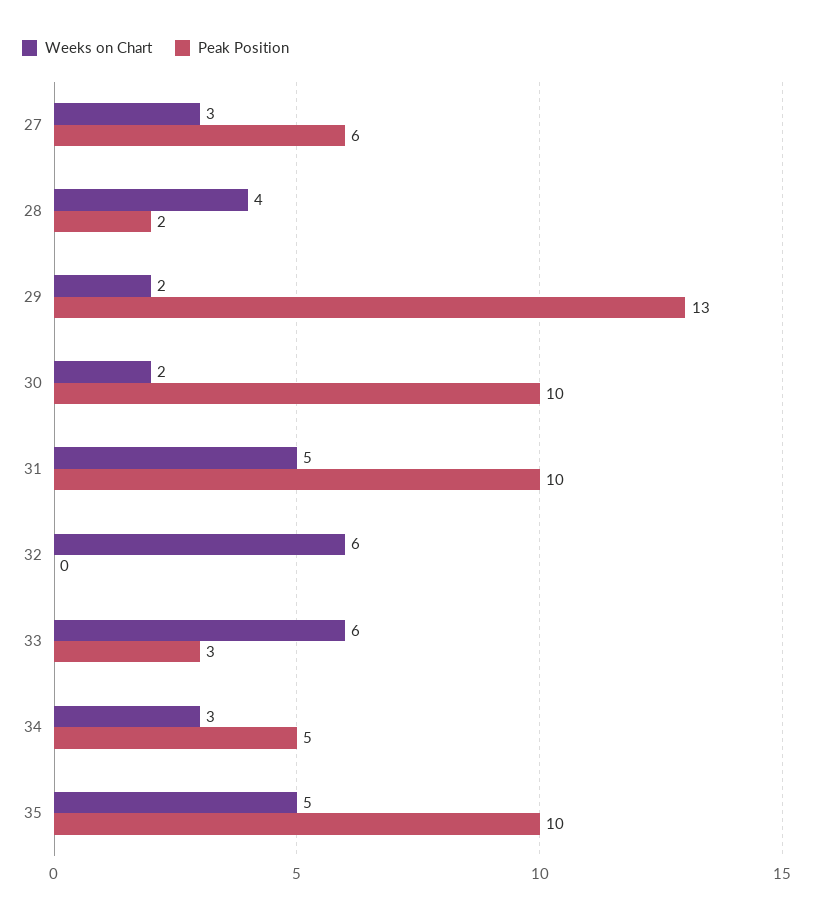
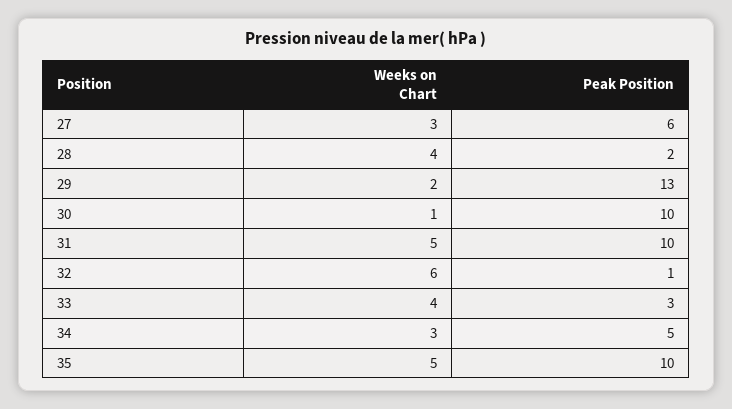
  {
    "Weeks on Chart": {
      "27": 3,
      "28": 4,
      "29": 2,
-     "30": 2,
+     "30": 1,
      "31": 5,
      "32": 6,
-     "33": 6,
+     "33": 4,
      "34": 3,
      "35": 5
    },
    "Peak Position": {
      "27": 6,
      "28": 2,
      "29": 13,
      "30": 10,
      "31": 10,
-     "32": 0,
+     "32": 1,
      "33": 3,
      "34": 5,
      "35": 10
    }
  }

